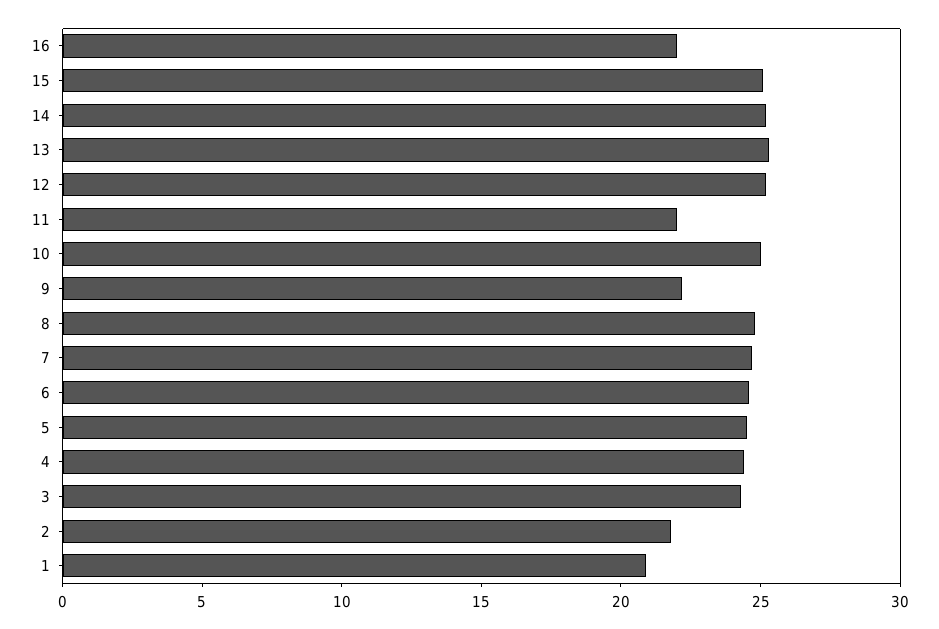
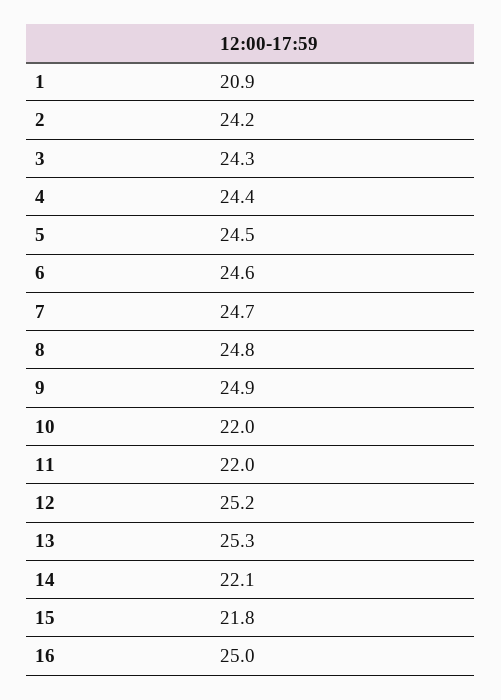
  {
-   "16": 22,
+   "16": 25,
-   "15": 25,
+   "15": 21.8,
-   "14": 25,
+   "14": 22.1,
    "13": 25.3,
    "12": 25.2,
    "11": 22,
-   "10": 25,
+   "10": 22,
-   "9": 22,
+   "9": 24.9,
    "8": 24.8,
    "7": 24.7,
    "6": 24.6,
    "5": 24.5,
    "4": 24.4,
    "3": 24.3,
-   "2": 22,
+   "2": 24.2,
    "1": 20.9
  }

